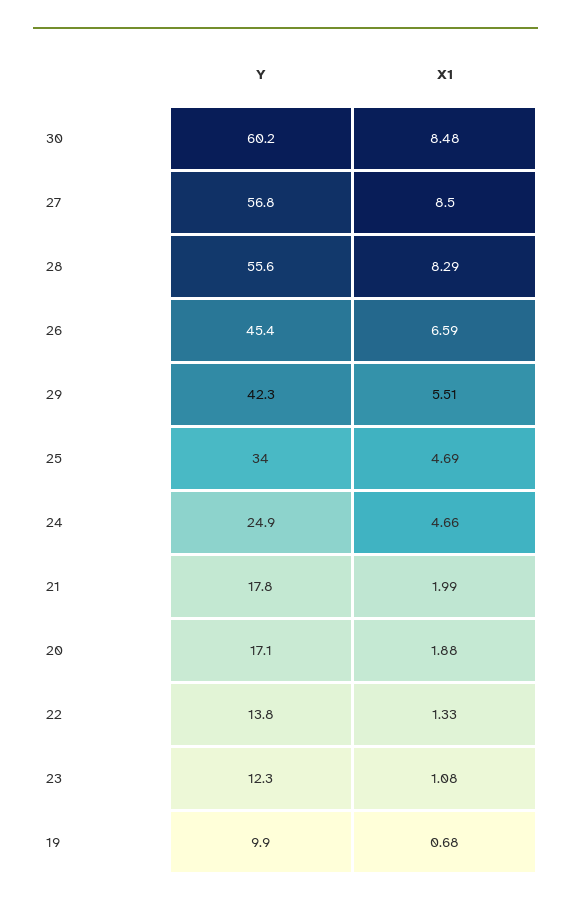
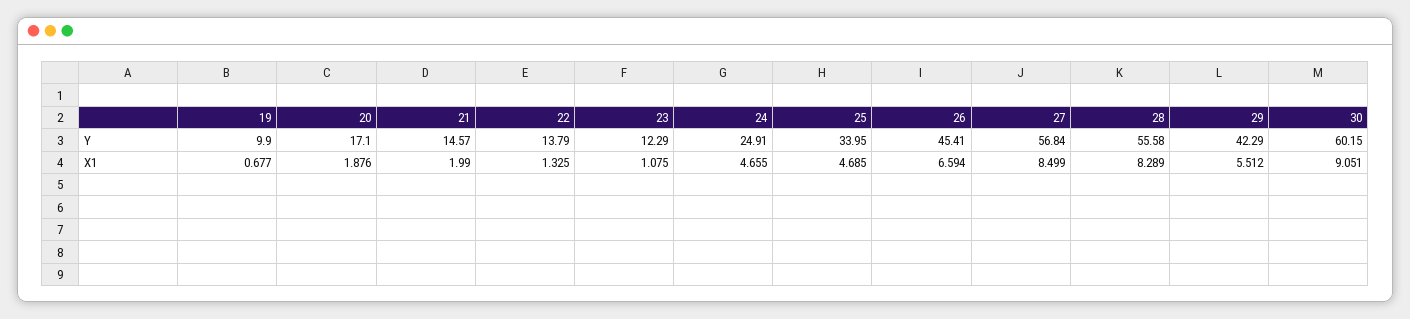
  {
    "Y": {
      "30": 60.15,
      "27": 56.84,
      "28": 55.58,
      "26": 45.41,
      "29": 42.29,
      "25": 33.95,
      "24": 24.91,
-     "21": 17.8,
+     "21": 14.57,
      "20": 17.1,
      "22": 13.79,
      "23": 12.29,
      "19": 9.9
    },
    "X1": {
-     "30": 8.48,
+     "30": 9.051,
      "27": 8.499,
      "28": 8.289,
      "26": 6.594,
      "29": 5.512,
      "25": 4.685,
      "24": 4.655,
      "21": 1.99,
      "20": 1.876,
      "22": 1.325,
      "23": 1.075,
      "19": 0.677
    }
  }

